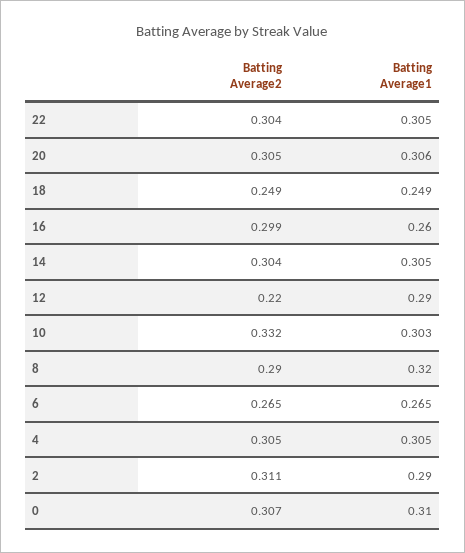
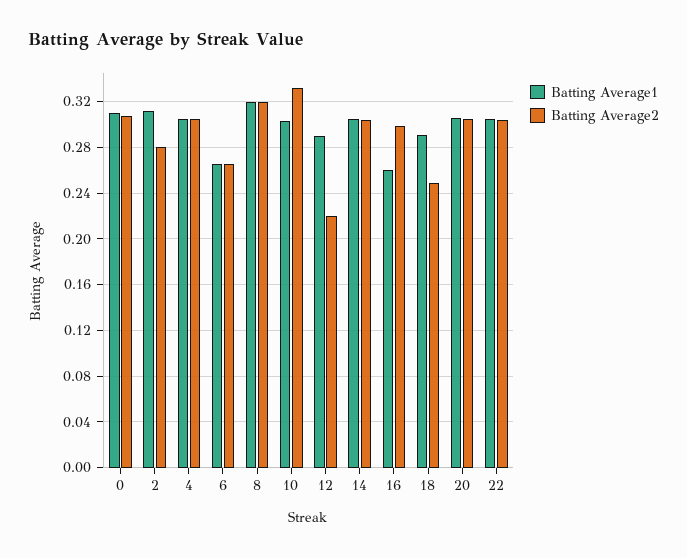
  {
    "Batting Average2": {
      "22": 0.304,
      "20": 0.305,
      "18": 0.249,
      "16": 0.299,
      "14": 0.304,
      "12": 0.22,
      "10": 0.332,
-     "8": 0.29,
+     "8": 0.32,
      "6": 0.265,
      "4": 0.305,
-     "2": 0.311,
+     "2": 0.28,
      "0": 0.307
    },
    "Batting Average1": {
      "22": 0.305,
      "20": 0.306,
-     "18": 0.249,
+     "18": 0.29,
      "16": 0.26,
      "14": 0.305,
      "12": 0.29,
      "10": 0.303,
      "8": 0.32,
      "6": 0.265,
      "4": 0.305,
-     "2": 0.29,
+     "2": 0.31,
      "0": 0.31
    }
  }

